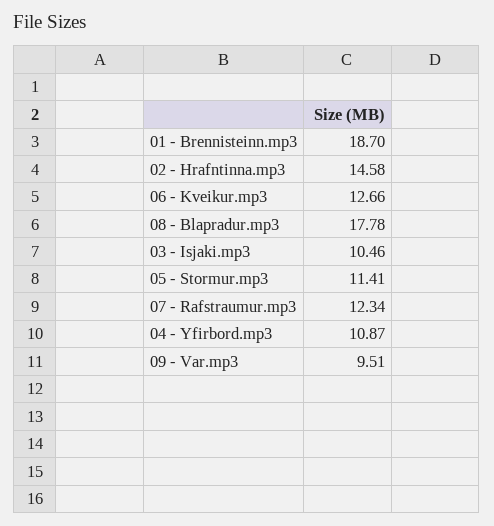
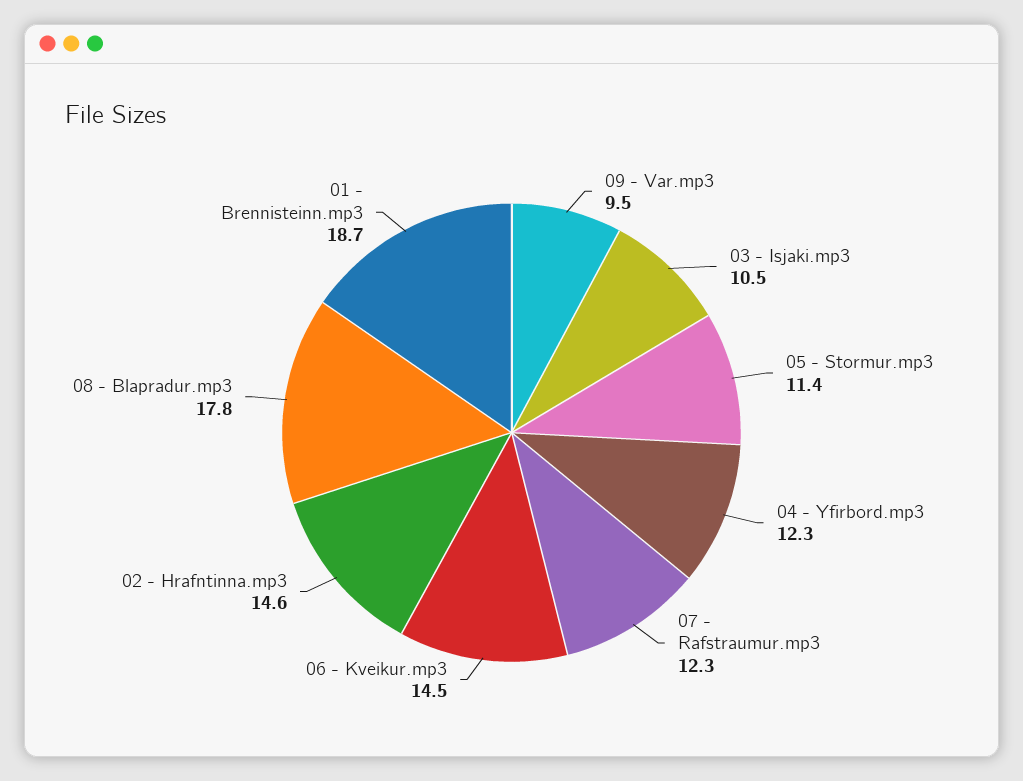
  {
    "01 - Brennisteinn.mp3": 18.7,
    "02 - Hrafntinna.mp3": 14.58,
-   "06 - Kveikur.mp3": 12.66,
+   "06 - Kveikur.mp3": 14.5,
    "08 - Blapradur.mp3": 17.78,
    "03 - Isjaki.mp3": 10.46,
    "05 - Stormur.mp3": 11.41,
    "07 - Rafstraumur.mp3": 12.34,
-   "04 - Yfirbord.mp3": 10.87,
+   "04 - Yfirbord.mp3": 12.3,
    "09 - Var.mp3": 9.51
  }

